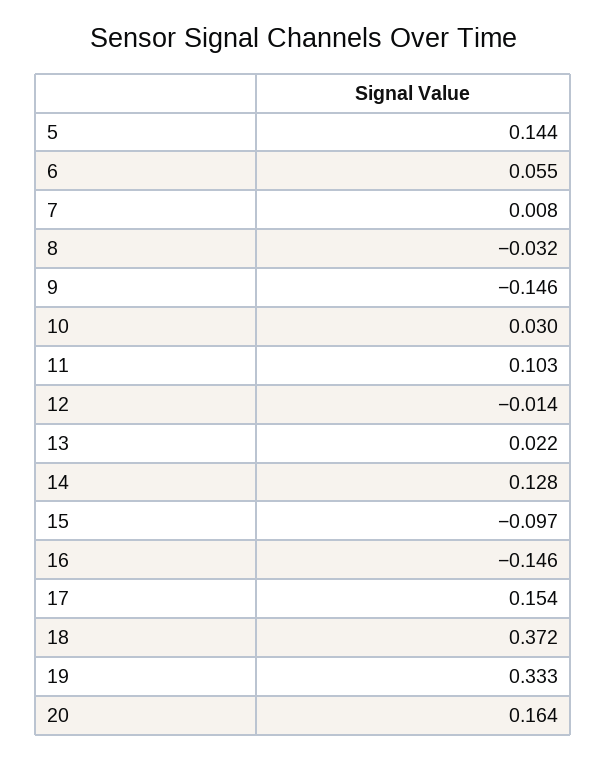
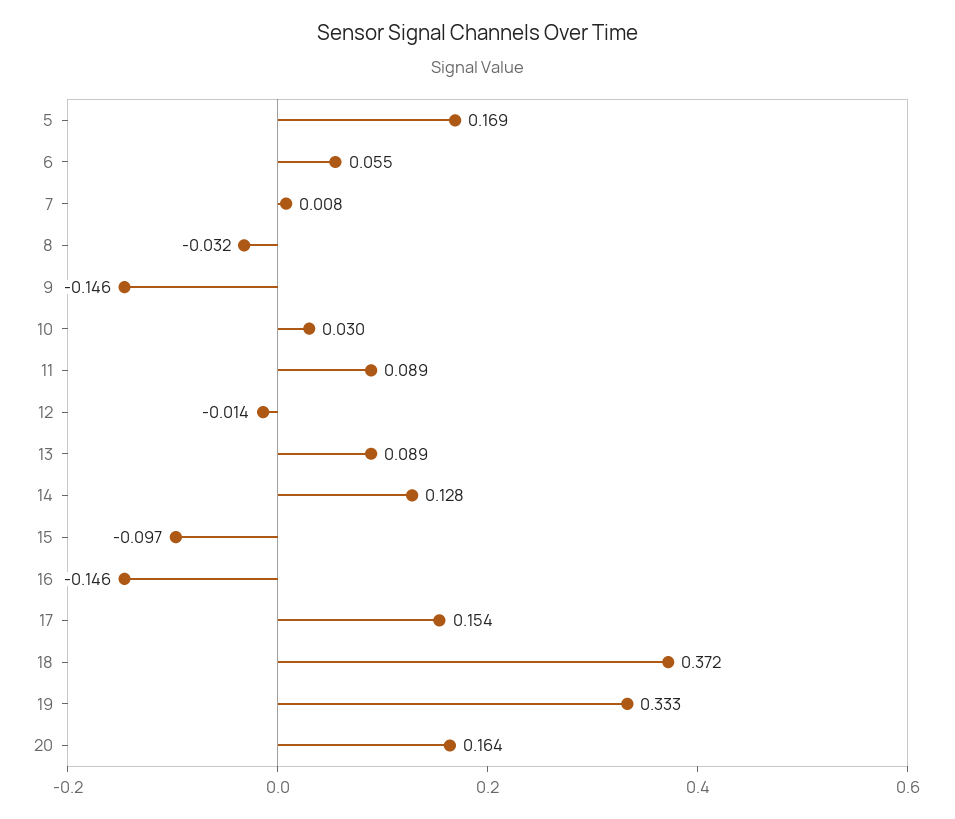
  {
-   "5": 0.144,
+   "5": 0.169,
    "6": 0.055,
    "7": 0.008,
    "8": -0.032,
    "9": -0.146,
    "10": 0.03,
-   "11": 0.103,
+   "11": 0.089,
    "12": -0.014,
-   "13": 0.022,
+   "13": 0.089,
    "14": 0.128,
    "15": -0.097,
    "16": -0.146,
    "17": 0.154,
    "18": 0.372,
    "19": 0.333,
    "20": 0.164
  }

